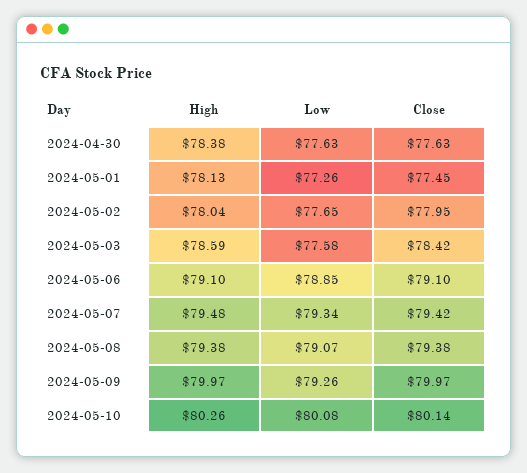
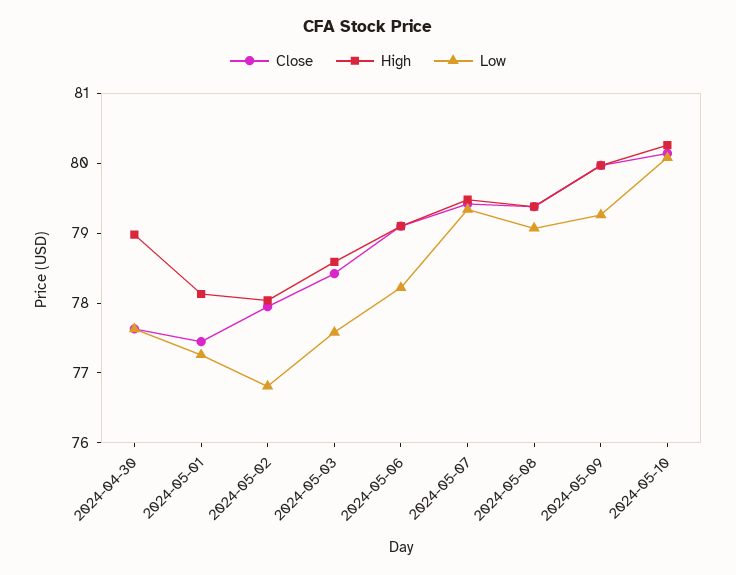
  {
    "High": {
-     "2024-04-30": 78.38,
+     "2024-04-30": 79,
      "2024-05-01": 78.13,
      "2024-05-02": 78.04,
      "2024-05-03": 78.59,
      "2024-05-06": 79.1,
      "2024-05-07": 79.48,
      "2024-05-08": 79.38,
      "2024-05-09": 79.97,
      "2024-05-10": 80.26
    },
    "Low": {
      "2024-04-30": 77.63,
      "2024-05-01": 77.26,
-     "2024-05-02": 77.65,
+     "2024-05-02": 76.8,
      "2024-05-03": 77.58,
-     "2024-05-06": 78.85,
+     "2024-05-06": 78.2,
      "2024-05-07": 79.34,
      "2024-05-08": 79.07,
      "2024-05-09": 79.26,
      "2024-05-10": 80.08
    },
    "Close": {
      "2024-04-30": 77.63,
      "2024-05-01": 77.45,
      "2024-05-02": 77.95,
      "2024-05-03": 78.42,
      "2024-05-06": 79.1,
      "2024-05-07": 79.42,
      "2024-05-08": 79.38,
      "2024-05-09": 79.97,
      "2024-05-10": 80.14
    }
  }

